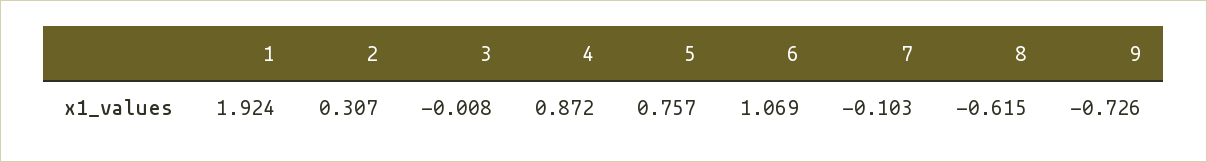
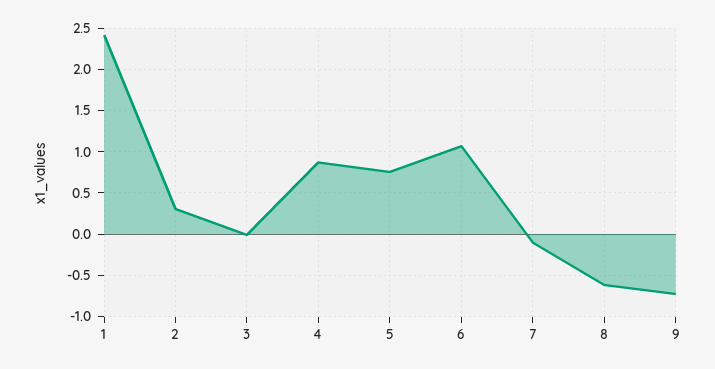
  {
-   "1": 1.924,
+   "1": 2.4,
    "2": 0.307,
    "3": -0.008,
    "4": 0.872,
    "5": 0.757,
    "6": 1.069,
    "7": -0.103,
    "8": -0.615,
    "9": -0.726
  }

